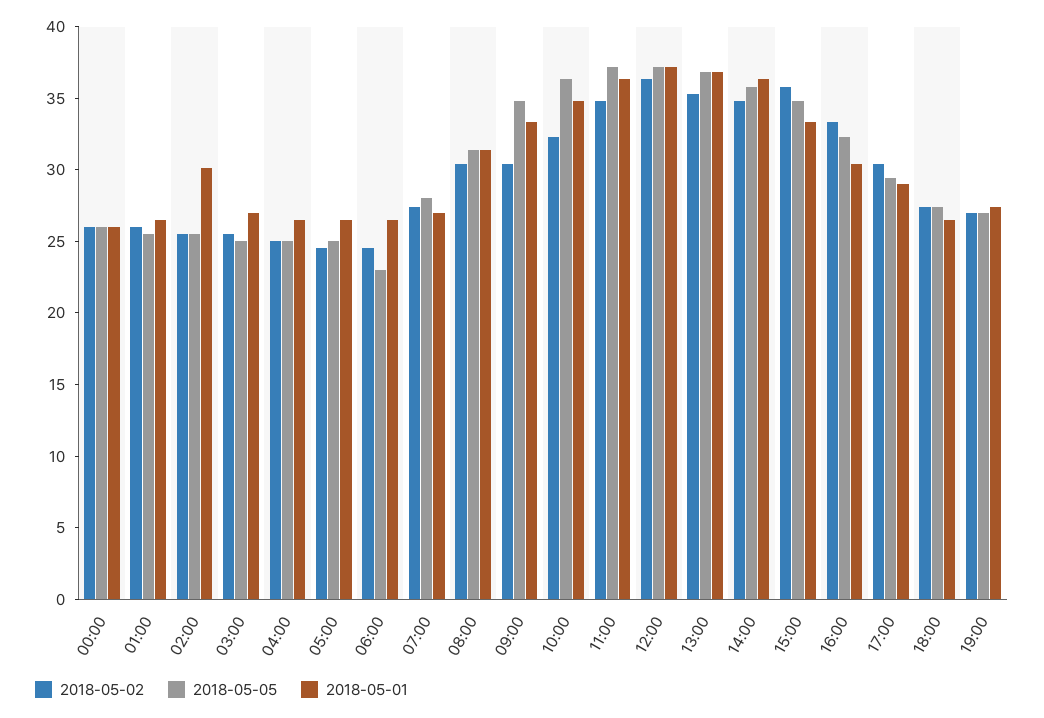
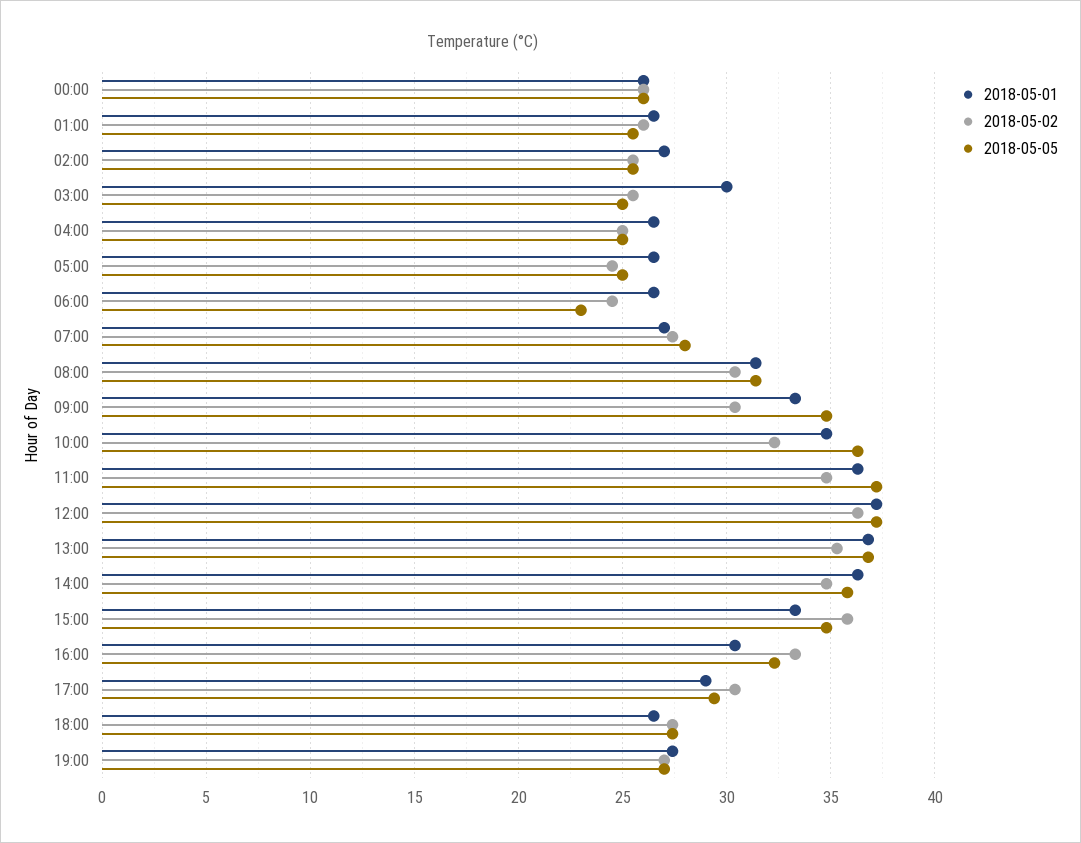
  {
    "2018-05-02": {
      "00:00": 26,
      "01:00": 26,
      "02:00": 25.5,
      "03:00": 25.5,
      "04:00": 25,
      "05:00": 24.5,
      "06:00": 24.5,
      "07:00": 27.5,
      "08:00": 30.5,
      "09:00": 30.5,
      "10:00": 32.5,
      "11:00": 35,
      "12:00": 36.5,
      "13:00": 35.5,
      "14:00": 35,
      "15:00": 36,
      "16:00": 33.5,
      "17:00": 30.5,
      "18:00": 27.5,
      "19:00": 27
    },
    "2018-05-05": {
      "00:00": 26,
      "01:00": 25.5,
      "02:00": 25.5,
      "03:00": 25,
      "04:00": 25,
      "05:00": 25,
      "06:00": 23,
      "07:00": 28,
      "08:00": 31.5,
      "09:00": 35,
      "10:00": 36.5,
      "11:00": 37,
      "12:00": 37,
      "13:00": 37,
      "14:00": 36,
      "15:00": 35,
      "16:00": 32.5,
      "17:00": 29.5,
      "18:00": 27.5,
      "19:00": 27
    },
    "2018-05-01": {
      "00:00": 26,
      "01:00": 26.5,
-     "02:00": 30,
+     "02:00": 27,
-     "03:00": 27,
+     "03:00": 30,
      "04:00": 26.5,
      "05:00": 26.5,
      "06:00": 26.5,
      "07:00": 27,
      "08:00": 31.5,
      "09:00": 33.5,
      "10:00": 35,
      "11:00": 36.5,
      "12:00": 37,
      "13:00": 37,
      "14:00": 36.5,
      "15:00": 33.5,
      "16:00": 30.5,
      "17:00": 29,
      "18:00": 26.5,
      "19:00": 27.5
    }
  }

